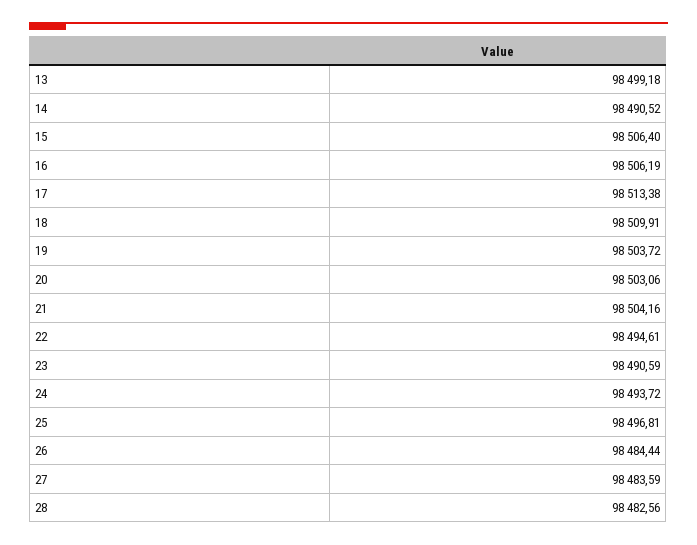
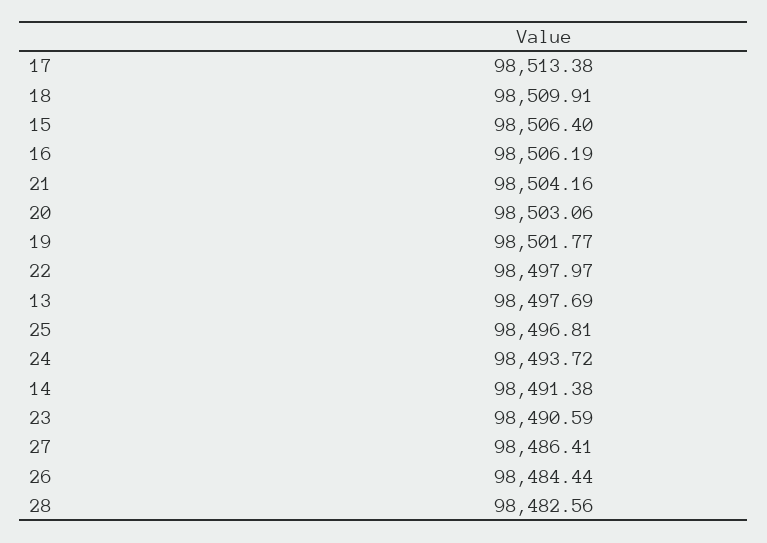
  {
-   "13": 98499.18,
+   "13": 98497.69,
-   "14": 98490.52,
+   "14": 98491.38,
    "15": 98506.4,
    "16": 98506.19,
    "17": 98513.38,
    "18": 98509.91,
-   "19": 98503.72,
+   "19": 98501.77,
    "20": 98503.06,
    "21": 98504.16,
-   "22": 98494.61,
+   "22": 98497.97,
    "23": 98490.59,
    "24": 98493.72,
    "25": 98496.81,
    "26": 98484.44,
-   "27": 98483.59,
+   "27": 98486.41,
    "28": 98482.56
  }

